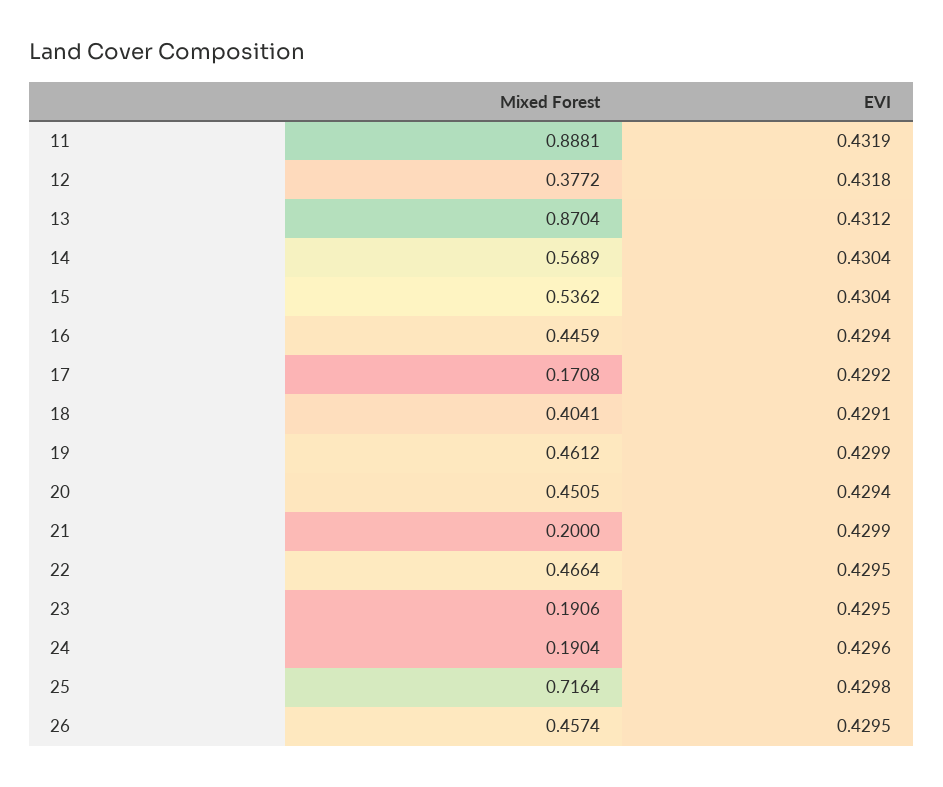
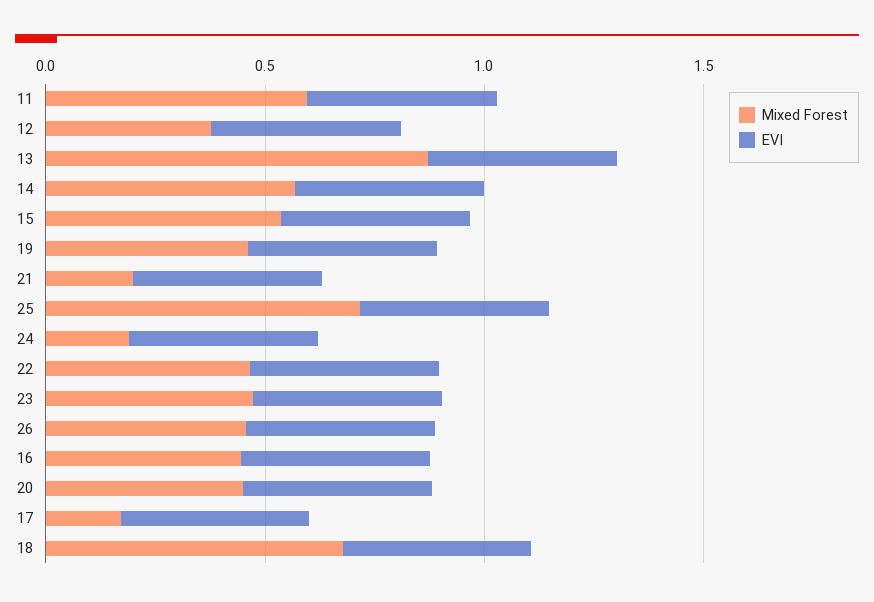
  {
    "Mixed Forest": {
-     "11": 0.8881,
+     "11": 0.6,
      "12": 0.3772,
      "13": 0.8704,
      "14": 0.5689,
      "15": 0.5362,
      "16": 0.4459,
      "17": 0.1708,
-     "18": 0.4041,
+     "18": 0.7,
      "19": 0.4612,
      "20": 0.4505,
      "21": 0.2,
      "22": 0.4664,
-     "23": 0.1906,
+     "23": 0.5,
      "24": 0.1904,
      "25": 0.7164,
      "26": 0.4574
    },
    "EVI": {
      "11": 0.4319,
      "12": 0.4318,
      "13": 0.4312,
      "14": 0.4304,
      "15": 0.4304,
      "16": 0.4294,
      "17": 0.4292,
      "18": 0.4291,
      "19": 0.4299,
      "20": 0.4294,
      "21": 0.4299,
      "22": 0.4295,
      "23": 0.4295,
      "24": 0.4296,
      "25": 0.4298,
      "26": 0.4295
    }
  }

